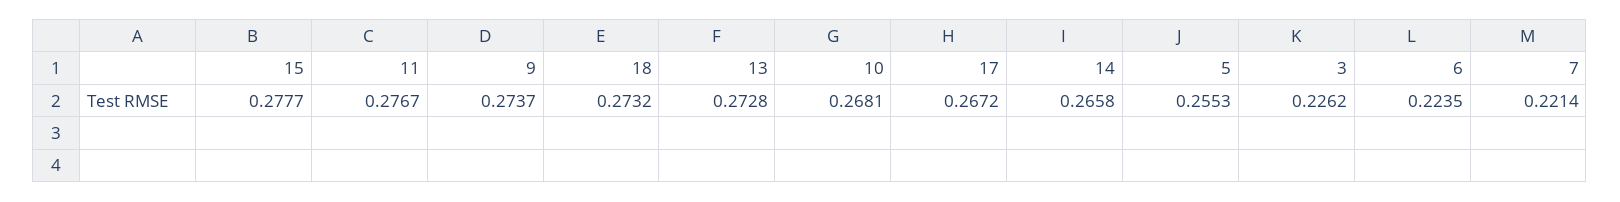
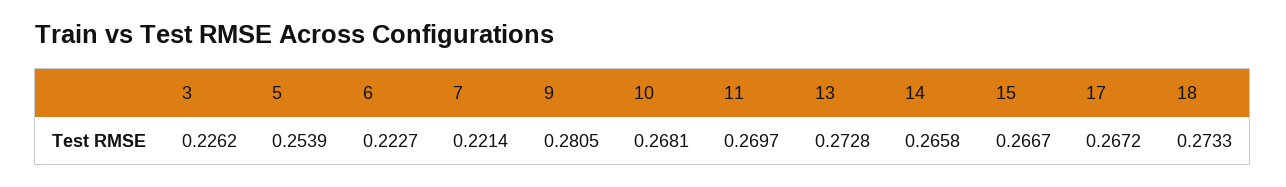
  {
-   "15": 0.2777,
+   "15": 0.2667,
-   "11": 0.2767,
+   "11": 0.2697,
-   "9": 0.2737,
+   "9": 0.2805,
-   "18": 0.2732,
+   "18": 0.2733,
    "13": 0.2728,
    "10": 0.2681,
    "17": 0.2672,
    "14": 0.2658,
-   "5": 0.2553,
+   "5": 0.2539,
    "3": 0.2262,
-   "6": 0.2235,
+   "6": 0.2227,
    "7": 0.2214
  }

